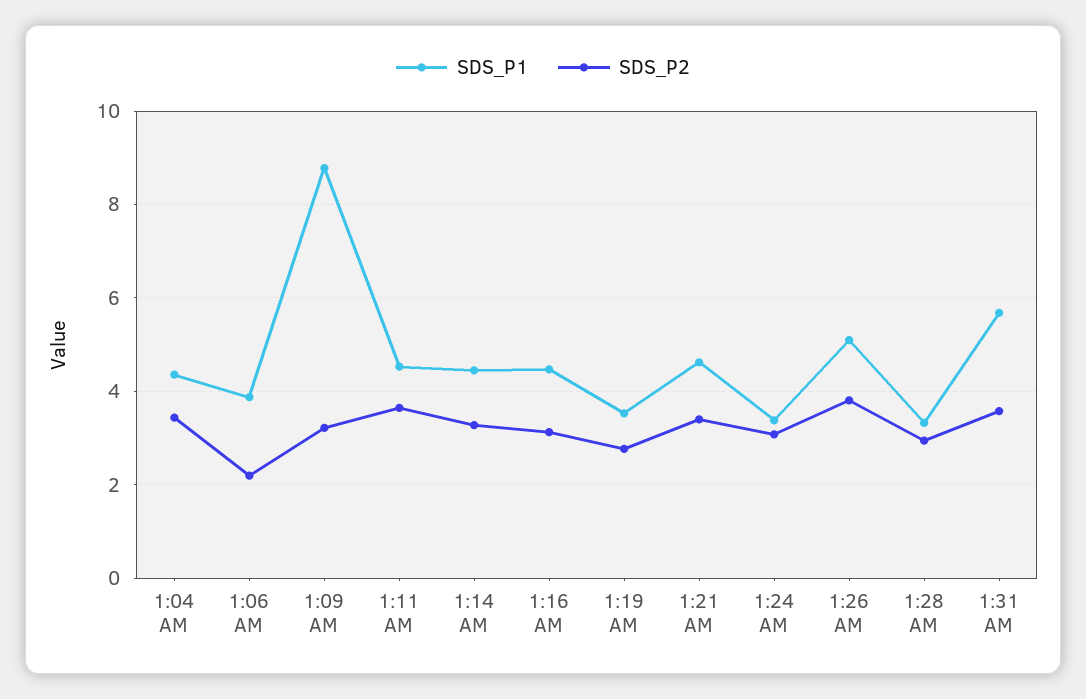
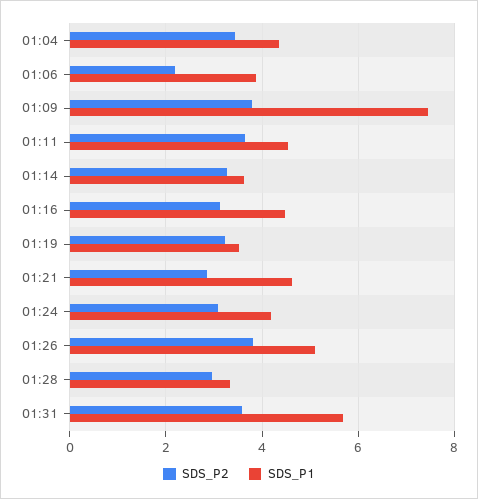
  {
    "SDS_P1": {
      "1:04 AM": 4.4,
      "1:06 AM": 3.8,
-     "1:09 AM": 8.8,
+     "1:09 AM": 7.4,
      "1:11 AM": 4.6,
-     "1:14 AM": 4.4,
+     "1:14 AM": 3.6,
      "1:16 AM": 4.4,
      "1:19 AM": 3.6,
      "1:21 AM": 4.6,
-     "1:24 AM": 3.4,
+     "1:24 AM": 4.2,
      "1:26 AM": 5.2,
      "1:28 AM": 3.4,
      "1:31 AM": 5.6
    },
    "SDS_P2": {
      "1:04 AM": 3.4,
      "1:06 AM": 2.2,
-     "1:09 AM": 3.2,
+     "1:09 AM": 3.8,
      "1:11 AM": 3.6,
      "1:14 AM": 3.2,
      "1:16 AM": 3.2,
-     "1:19 AM": 2.8,
+     "1:19 AM": 3.2,
-     "1:21 AM": 3.4,
+     "1:21 AM": 2.8,
      "1:24 AM": 3,
      "1:26 AM": 3.8,
      "1:28 AM": 3,
      "1:31 AM": 3.6
    }
  }

